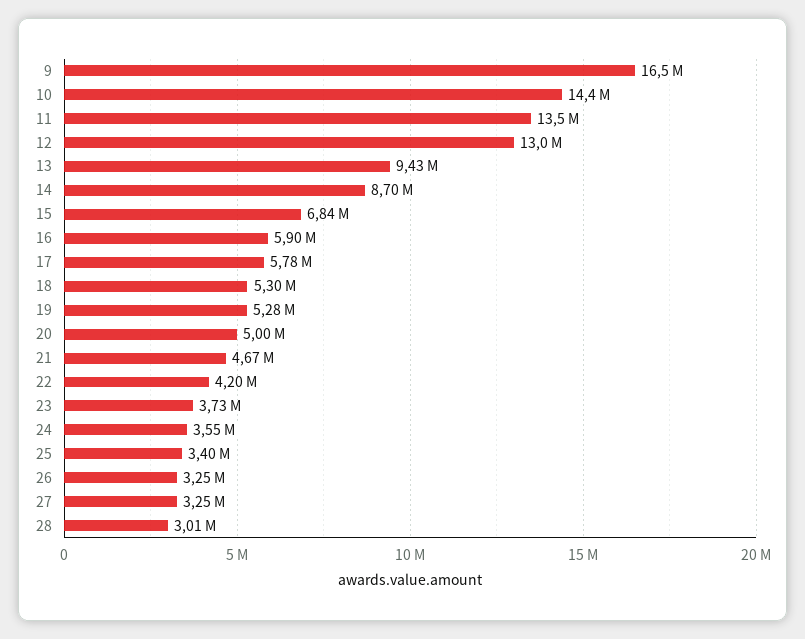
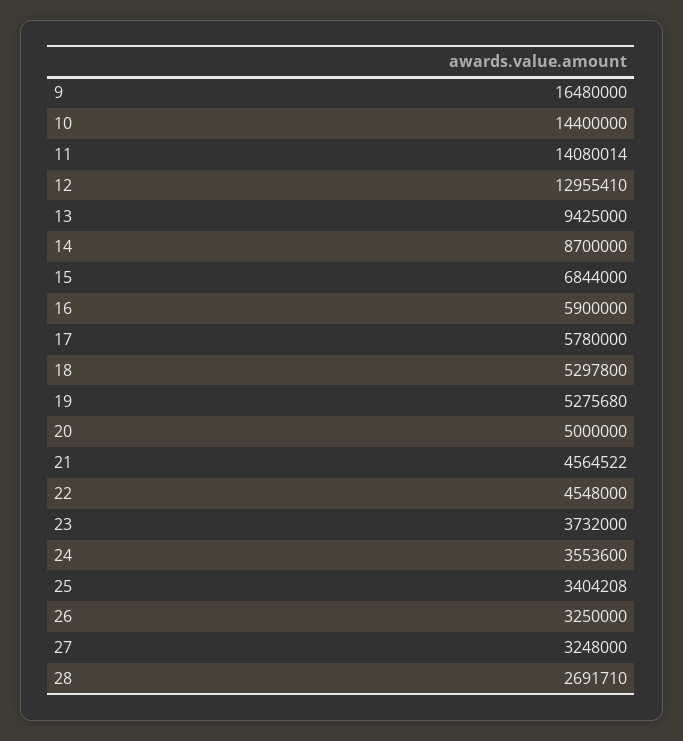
  {
    "9": 16480000,
    "10": 14400000,
-   "11": 13500000,
+   "11": 14080014,
    "12": 12955410,
    "13": 9425000,
    "14": 8700000,
    "15": 6844000,
    "16": 5900000,
    "17": 5780000,
    "18": 5297800,
    "19": 5275680,
    "20": 5000000,
-   "21": 4670000,
+   "21": 4564522,
-   "22": 4200000,
+   "22": 4548000,
    "23": 3732000,
    "24": 3553600,
    "25": 3404208,
    "26": 3250000,
    "27": 3248000,
-   "28": 3010000
+   "28": 2691710
  }

